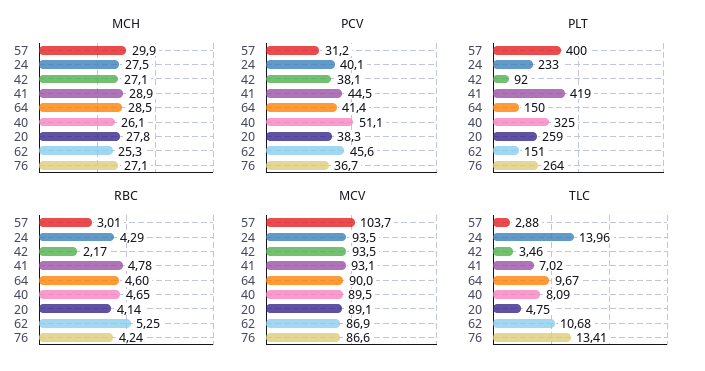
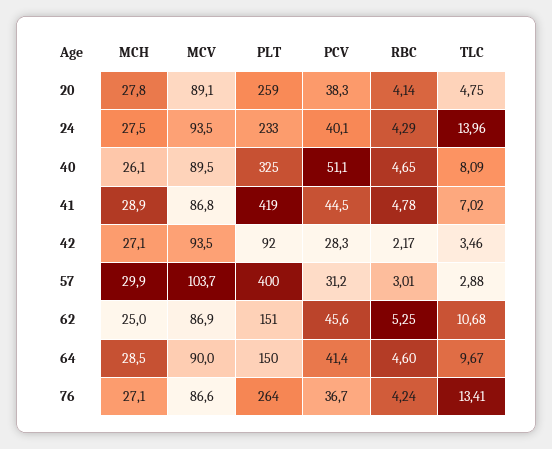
  {
    "MCH": {
      "57": 29.9,
      "24": 27.5,
      "42": 27.1,
      "41": 28.9,
      "64": 28.5,
      "40": 26.1,
      "20": 27.8,
-     "62": 25.3,
+     "62": 25,
      "76": 27.1
    },
    "PCV": {
      "57": 31.2,
      "24": 40.1,
-     "42": 38.1,
+     "42": 28.3,
      "41": 44.5,
      "64": 41.4,
      "40": 51.1,
      "20": 38.3,
      "62": 45.6,
      "76": 36.7
    },
    "PLT": {
      "57": 400,
      "24": 233,
      "42": 92,
      "41": 419,
      "64": 150,
      "40": 325,
      "20": 259,
      "62": 151,
      "76": 264
    },
    "RBC": {
      "57": 3.01,
      "24": 4.29,
      "42": 2.17,
      "41": 4.78,
      "64": 4.6,
      "40": 4.65,
      "20": 4.14,
      "62": 5.25,
      "76": 4.24
    },
    "MCV": {
      "57": 103.7,
      "24": 93.5,
      "42": 93.5,
-     "41": 93.1,
+     "41": 86.8,
      "64": 90,
      "40": 89.5,
      "20": 89.1,
      "62": 86.9,
      "76": 86.6
    },
    "TLC": {
      "57": 2.88,
      "24": 13.96,
      "42": 3.46,
      "41": 7.02,
      "64": 9.67,
      "40": 8.09,
      "20": 4.75,
      "62": 10.68,
      "76": 13.41
    }
  }

